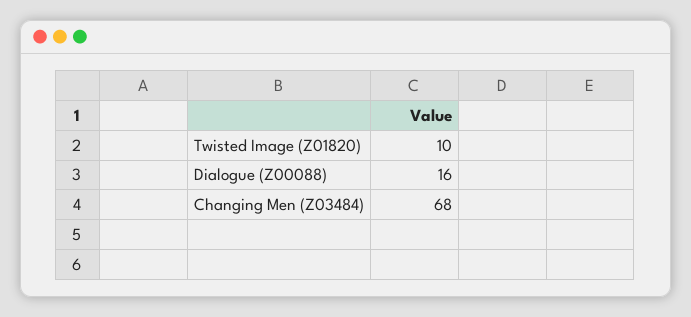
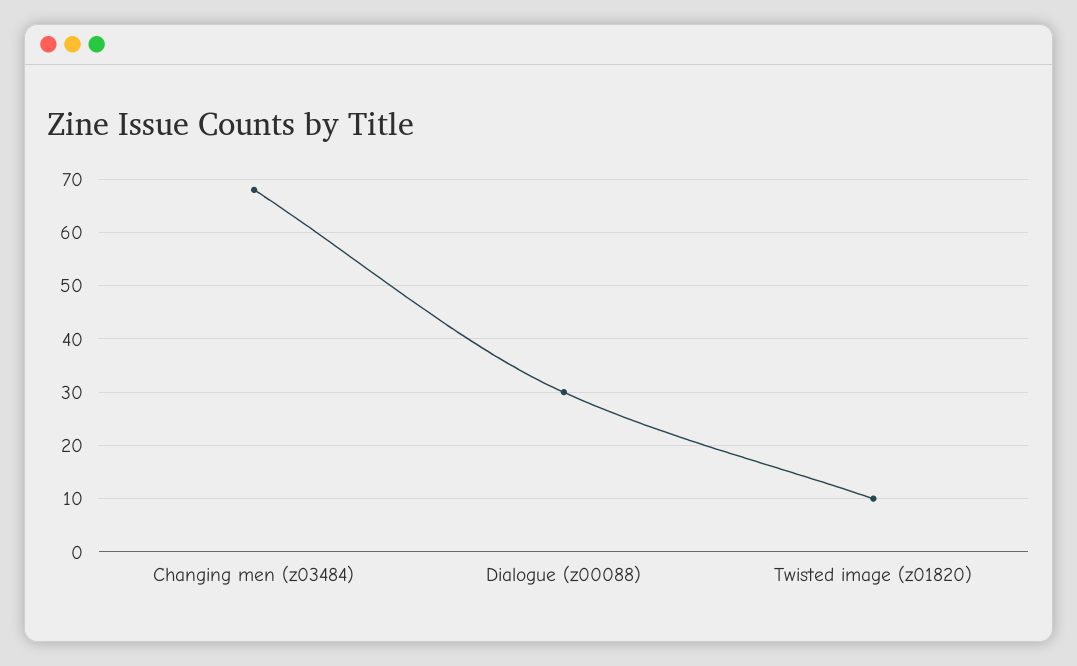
  {
    "Twisted Image (Z01820)": 10,
-   "Dialogue (Z00088)": 16,
+   "Dialogue (Z00088)": 30,
    "Changing Men (Z03484)": 68
  }

